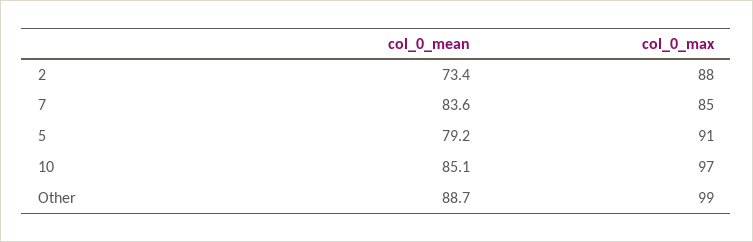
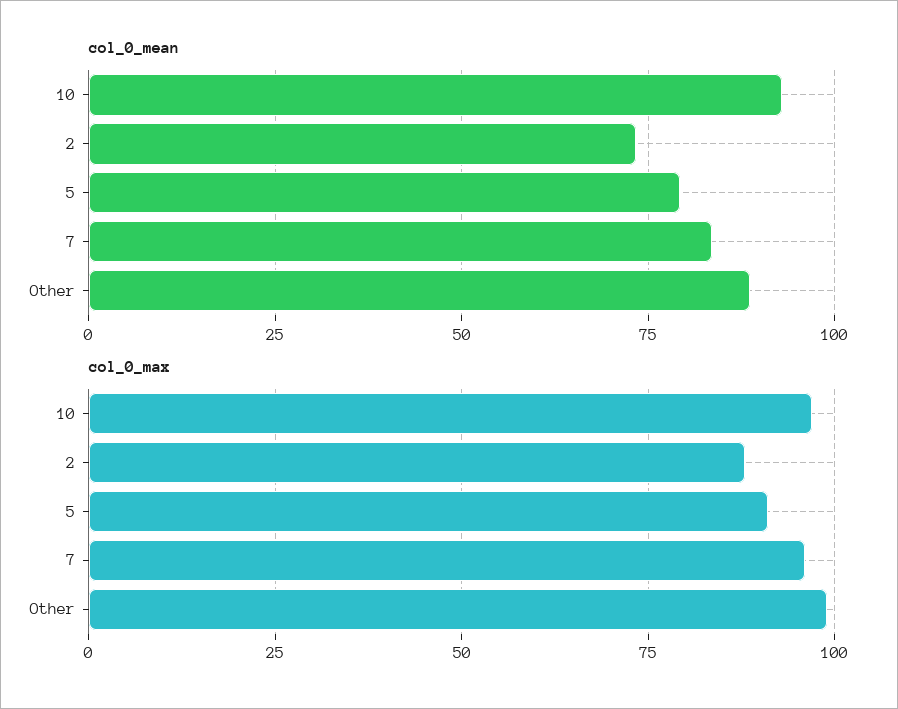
  {
    "col_0_mean": {
      "2": 73.4,
      "7": 83.6,
      "5": 79.2,
-     "10": 85.1,
+     "10": 92.5,
      "Other": 88.7
    },
    "col_0_max": {
      "2": 88,
-     "7": 85,
+     "7": 95,
      "5": 91,
      "10": 97,
      "Other": 99
    }
  }

